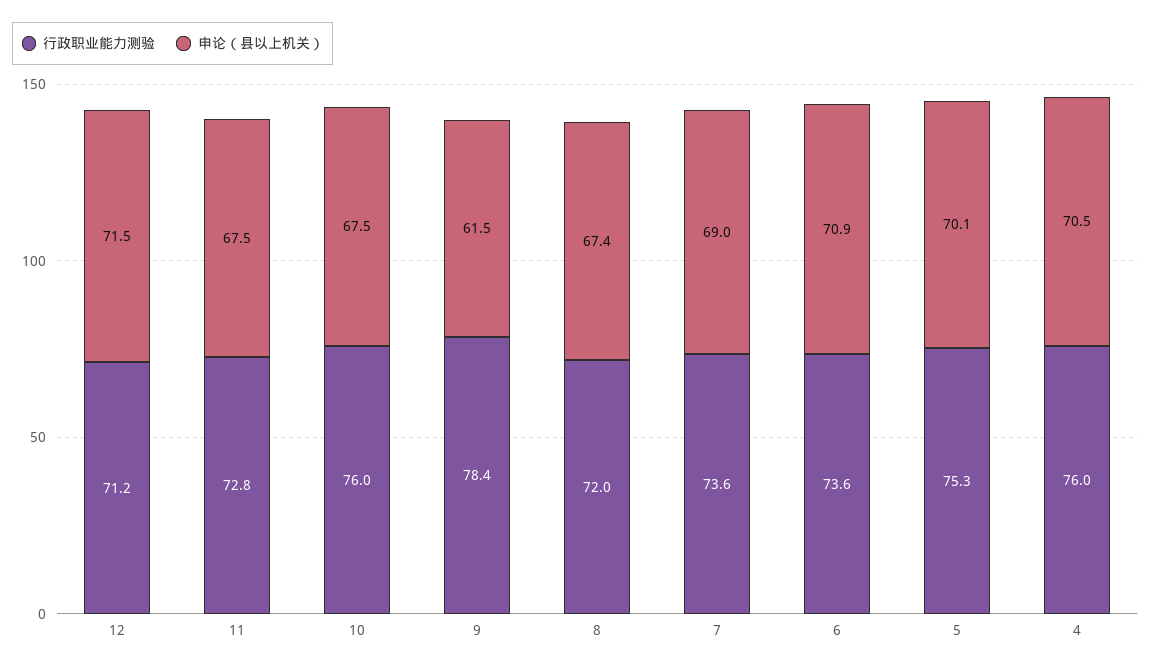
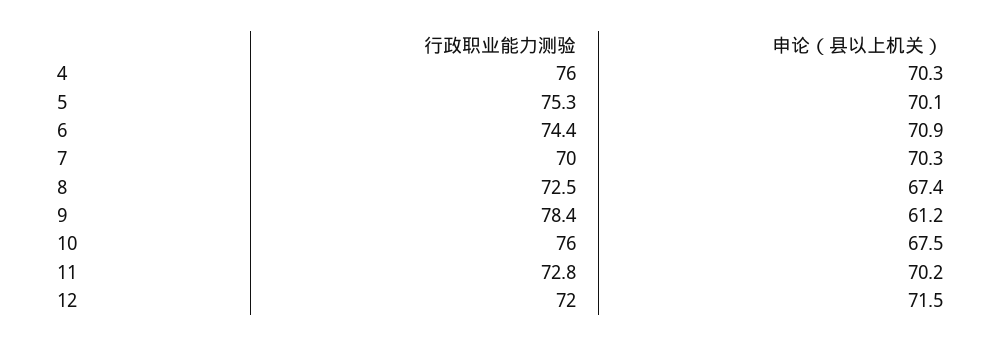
  {
    "行政职业能力测验": {
-     "12": 71.2,
+     "12": 72,
      "11": 72.8,
      "10": 76,
      "9": 78.4,
-     "8": 72,
+     "8": 72.5,
-     "7": 73.6,
+     "7": 70,
-     "6": 73.6,
+     "6": 74.4,
      "5": 75.3,
      "4": 76
    },
    "申论（县以上机关）": {
      "12": 71.5,
-     "11": 67.5,
+     "11": 70.2,
      "10": 67.5,
-     "9": 61.5,
+     "9": 61.2,
      "8": 67.4,
-     "7": 69,
+     "7": 70.3,
      "6": 70.9,
      "5": 70.1,
-     "4": 70.5
+     "4": 70.3
    }
  }

